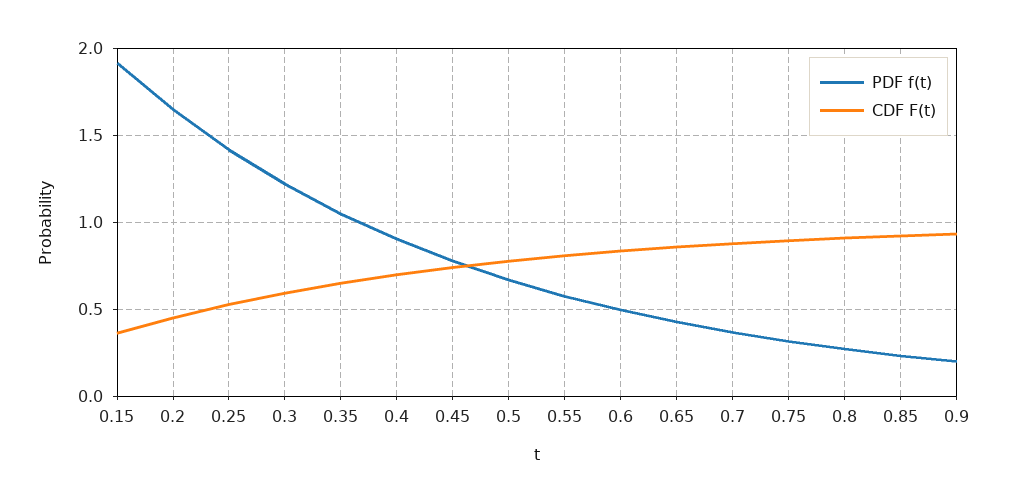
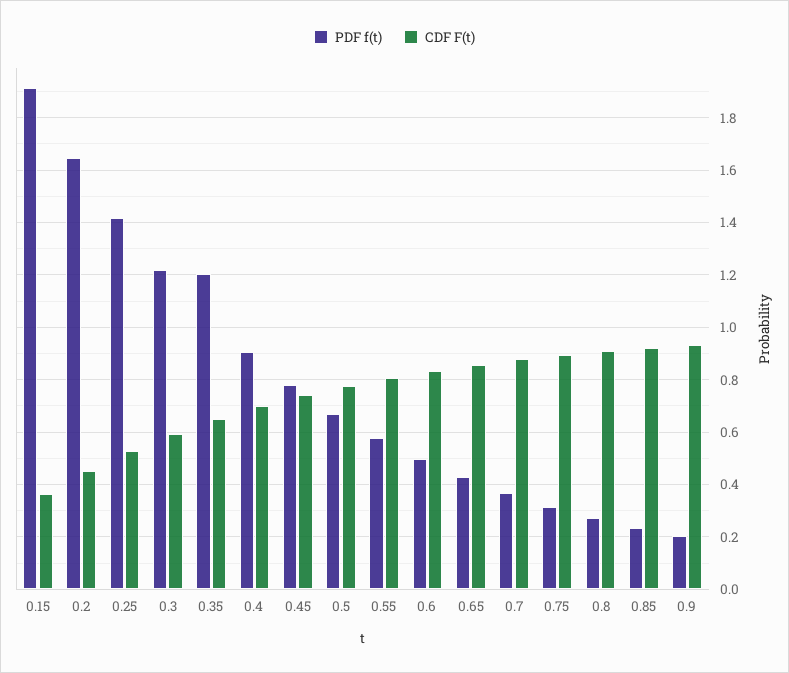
  {
    "PDF f(t)": {
      "0.15": 1.925,
      "0.2": 1.65,
      "0.25": 1.425,
      "0.3": 1.225,
-     "0.35": 1.05,
+     "0.35": 1.2,
      "0.4": 0.9,
      "0.45": 0.775,
      "0.5": 0.675,
      "0.55": 0.575,
      "0.6": 0.5,
      "0.65": 0.425,
      "0.7": 0.375,
      "0.75": 0.325,
      "0.8": 0.275,
      "0.85": 0.225,
      "0.9": 0.2
    },
    "CDF F(t)": {
      "0.15": 0.35,
      "0.2": 0.45,
      "0.25": 0.525,
      "0.3": 0.6,
      "0.35": 0.65,
      "0.4": 0.7,
      "0.45": 0.75,
      "0.5": 0.775,
      "0.55": 0.8,
      "0.6": 0.825,
      "0.65": 0.85,
      "0.7": 0.875,
      "0.75": 0.9,
      "0.8": 0.9,
      "0.85": 0.925,
      "0.9": 0.925
    }
  }

